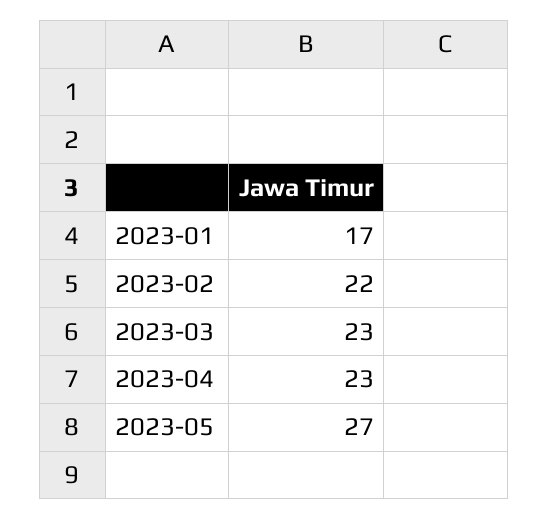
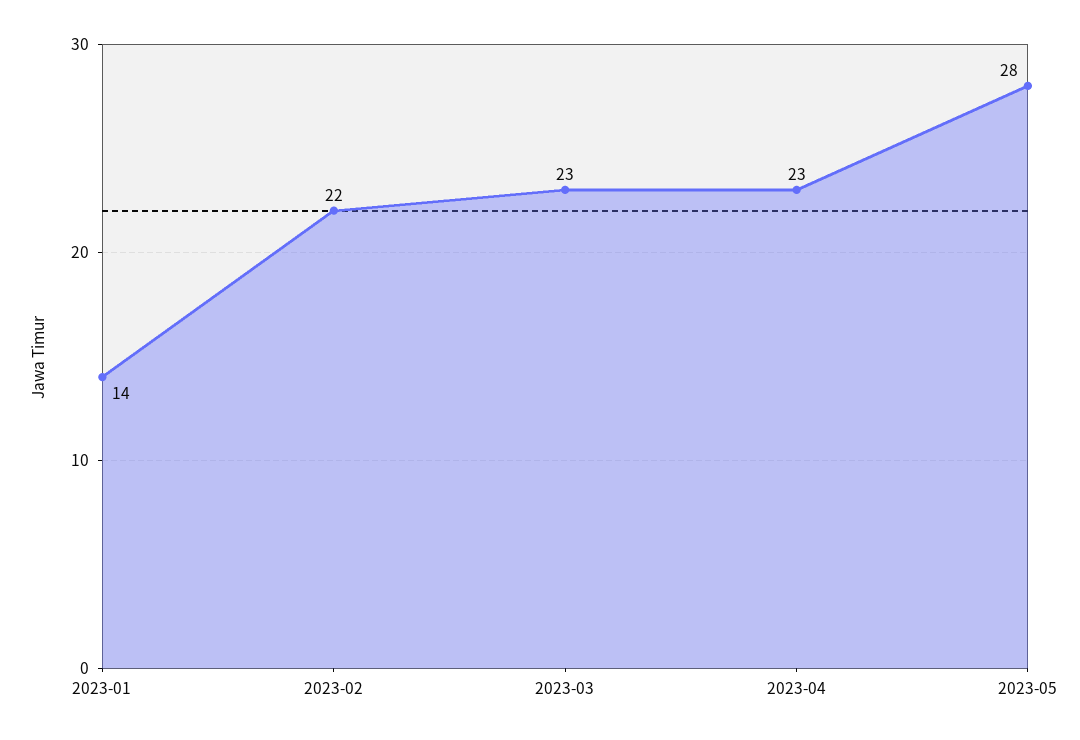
  {
-   "2023-01": 17,
+   "2023-01": 14,
    "2023-02": 22,
    "2023-03": 23,
    "2023-04": 23,
-   "2023-05": 27
+   "2023-05": 28
  }

